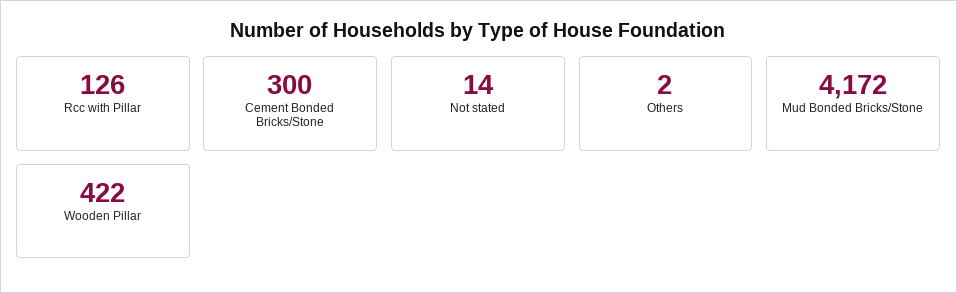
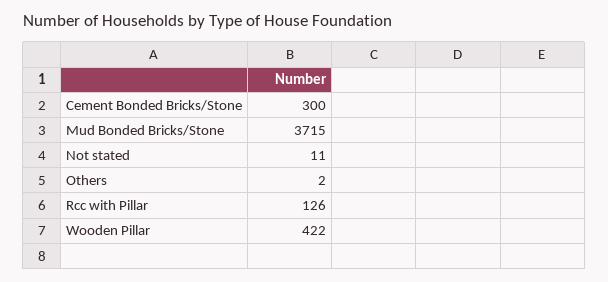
  {
    "Rcc with Pillar": 126,
    "Cement Bonded Bricks/Stone": 300,
-   "Not stated": 14,
+   "Not stated": 11,
    "Others": 2,
-   "Mud Bonded Bricks/Stone": 4172,
+   "Mud Bonded Bricks/Stone": 3715,
    "Wooden Pillar": 422
  }

